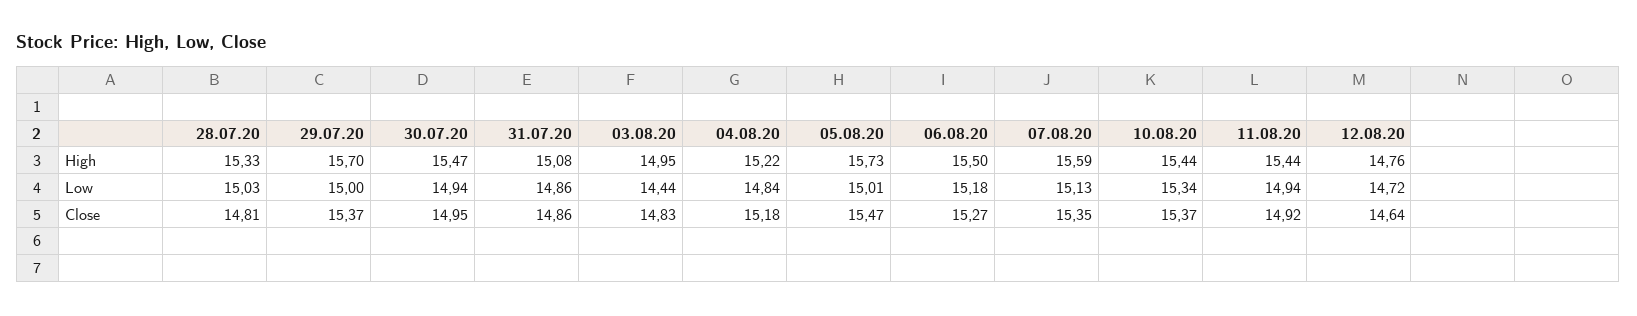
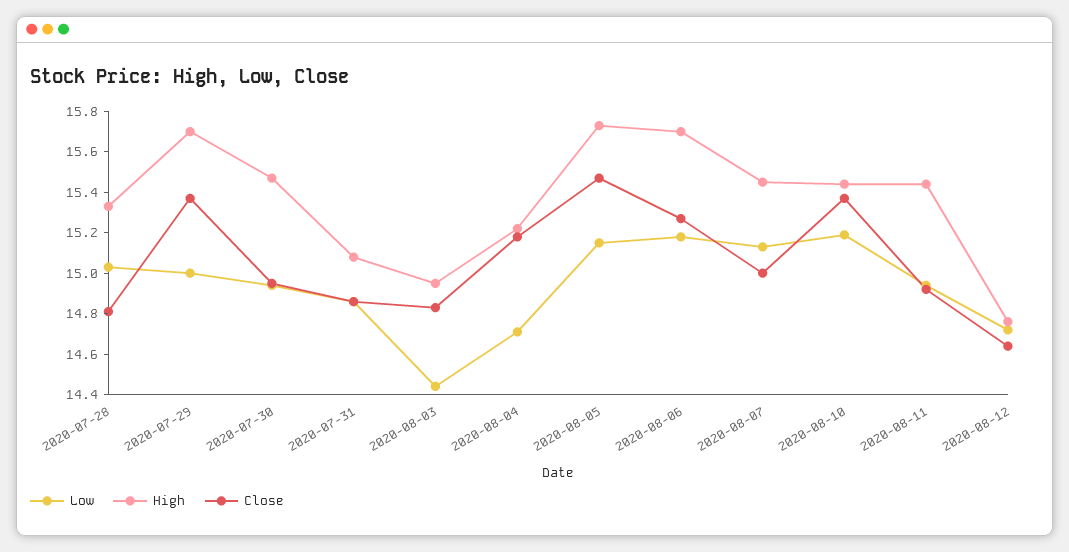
  {
    "High": {
      "28.07.20": 15.33,
      "29.07.20": 15.7,
      "30.07.20": 15.47,
      "31.07.20": 15.08,
      "03.08.20": 14.95,
      "04.08.20": 15.22,
      "05.08.20": 15.73,
-     "06.08.20": 15.5,
+     "06.08.20": 15.7,
-     "07.08.20": 15.59,
+     "07.08.20": 15.45,
      "10.08.20": 15.44,
      "11.08.20": 15.44,
      "12.08.20": 14.76
    },
    "Low": {
      "28.07.20": 15.03,
      "29.07.20": 15,
      "30.07.20": 14.94,
      "31.07.20": 14.86,
      "03.08.20": 14.44,
-     "04.08.20": 14.84,
+     "04.08.20": 14.7,
-     "05.08.20": 15.01,
+     "05.08.20": 15.15,
      "06.08.20": 15.18,
      "07.08.20": 15.13,
-     "10.08.20": 15.34,
+     "10.08.20": 15.2,
      "11.08.20": 14.94,
      "12.08.20": 14.72
    },
    "Close": {
      "28.07.20": 14.81,
      "29.07.20": 15.37,
      "30.07.20": 14.95,
      "31.07.20": 14.86,
      "03.08.20": 14.83,
      "04.08.20": 15.18,
      "05.08.20": 15.47,
      "06.08.20": 15.27,
-     "07.08.20": 15.35,
+     "07.08.20": 15,
      "10.08.20": 15.37,
      "11.08.20": 14.92,
      "12.08.20": 14.64
    }
  }

